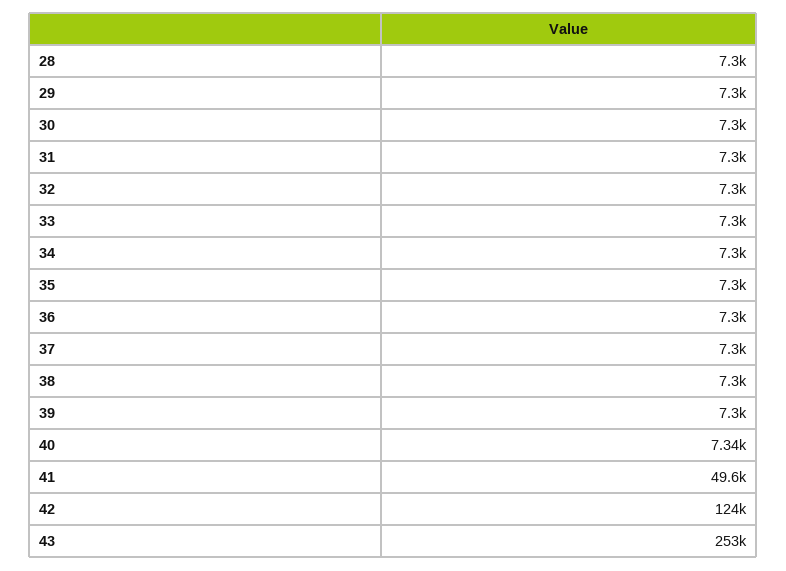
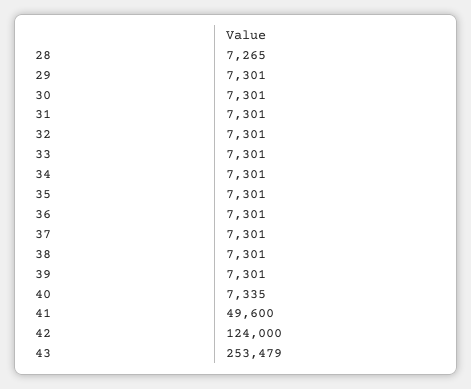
  {
-   "28": 7300,
+   "28": 7265,
    "29": 7301,
    "30": 7301,
    "31": 7301,
    "32": 7301,
    "33": 7301,
    "34": 7301,
    "35": 7301,
    "36": 7301,
    "37": 7301,
    "38": 7301,
    "39": 7301,
    "40": 7335,
    "41": 49600,
    "42": 124000,
    "43": 253479
  }

